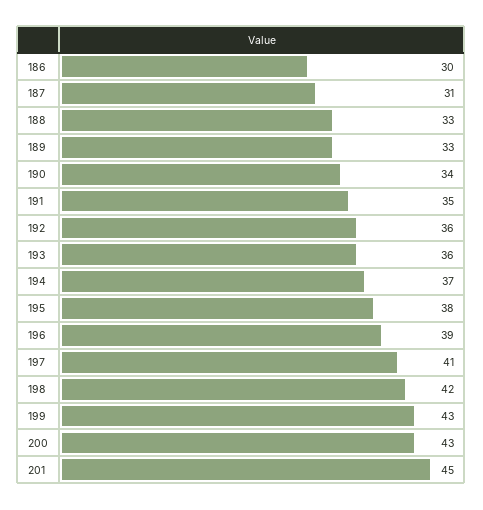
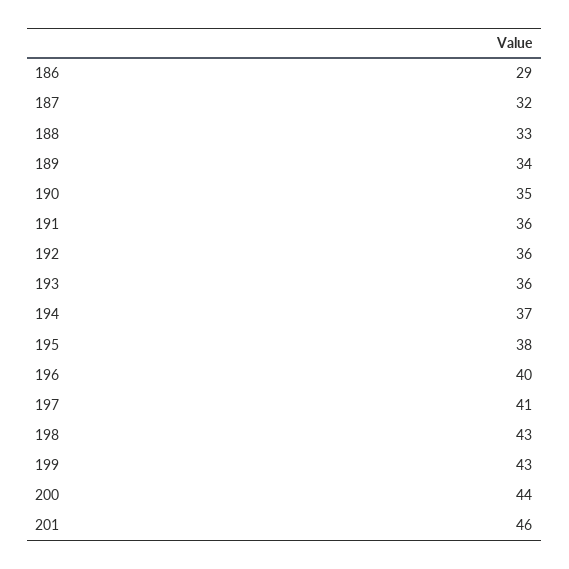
  {
-   "186": 30,
+   "186": 29,
-   "187": 31,
+   "187": 32,
    "188": 33,
-   "189": 33,
+   "189": 34,
-   "190": 34,
+   "190": 35,
-   "191": 35,
+   "191": 36,
    "192": 36,
    "193": 36,
    "194": 37,
    "195": 38,
-   "196": 39,
+   "196": 40,
    "197": 41,
-   "198": 42,
+   "198": 43,
    "199": 43,
-   "200": 43,
+   "200": 44,
-   "201": 45
+   "201": 46
  }

